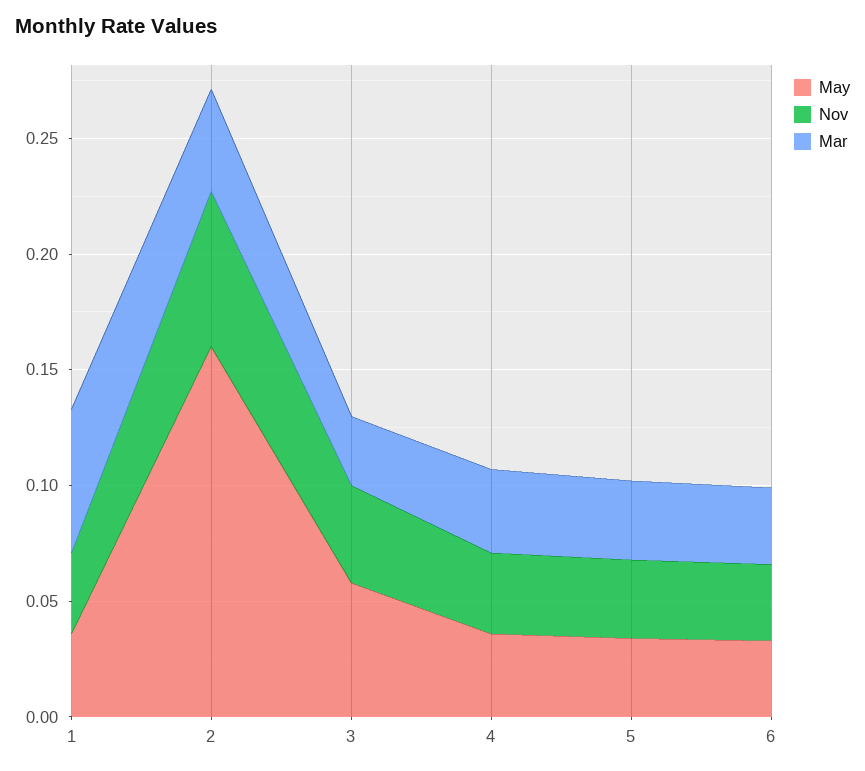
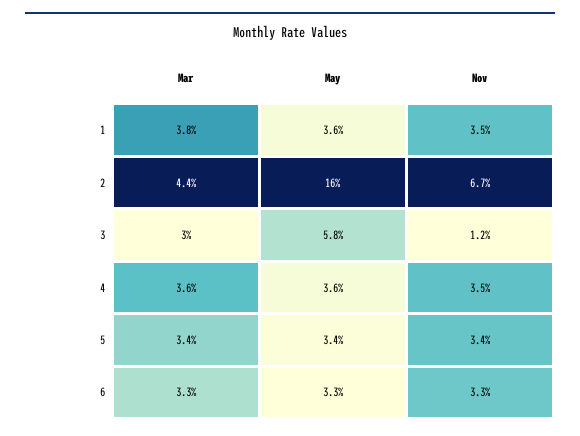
  {
    "May": {
      "1": 0.036,
      "2": 0.16,
      "3": 0.058,
      "4": 0.036,
      "5": 0.034,
      "6": 0.033
    },
    "Nov": {
      "1": 0.035,
      "2": 0.067,
-     "3": 0.04,
+     "3": 0.012,
      "4": 0.035,
      "5": 0.034,
      "6": 0.033
    },
    "Mar": {
-     "1": 0.06,
+     "1": 0.038,
      "2": 0.044,
      "3": 0.03,
      "4": 0.036,
      "5": 0.034,
      "6": 0.033
    }
  }

